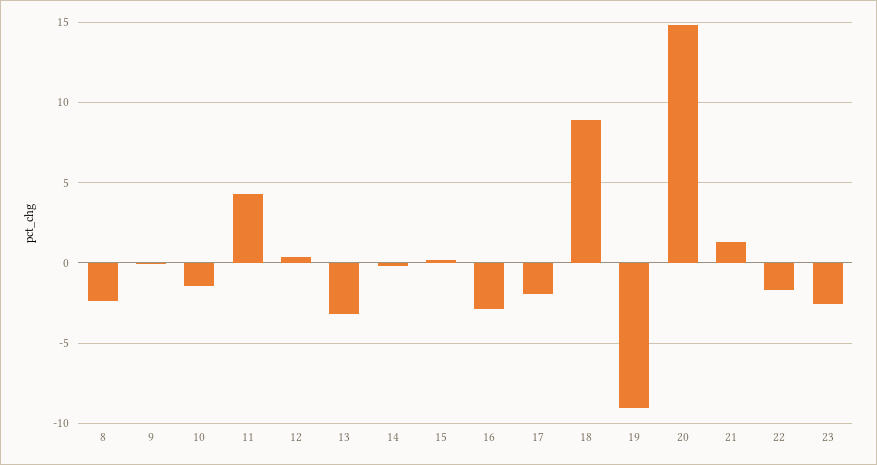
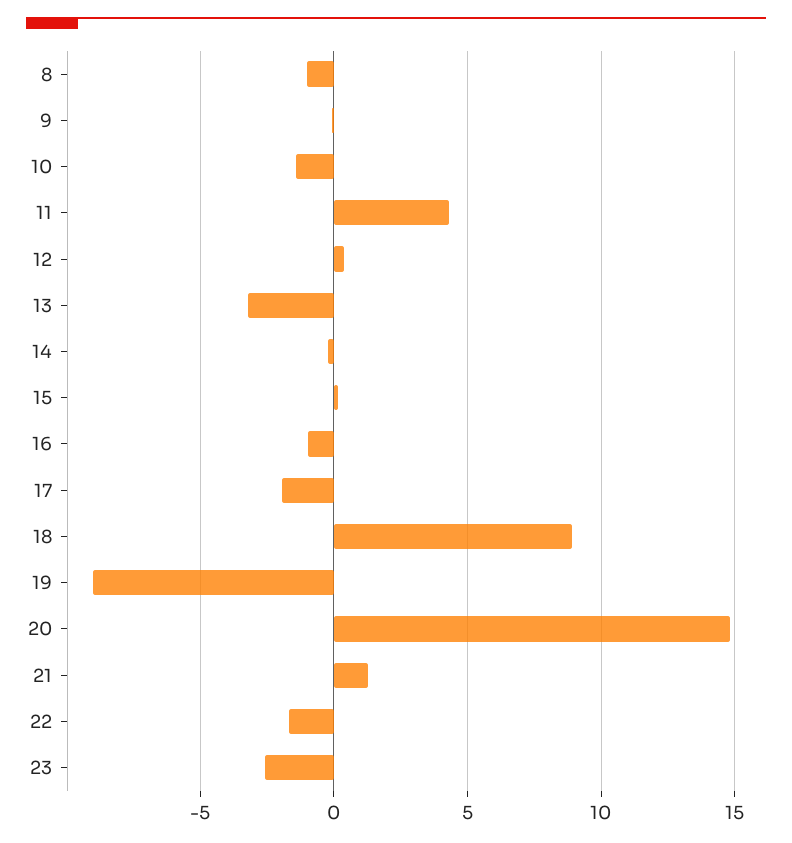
  {
-   "8": -2.5,
+   "8": -1,
    "9": 0,
    "10": -1.5,
    "11": 4.5,
    "12": 0.5,
    "13": -3,
    "14": 0,
    "15": 0,
-   "16": -3,
+   "16": -1,
    "17": -2,
    "18": 9,
    "19": -9,
    "20": 15,
    "21": 1.5,
    "22": -1.5,
    "23": -2.5
  }

